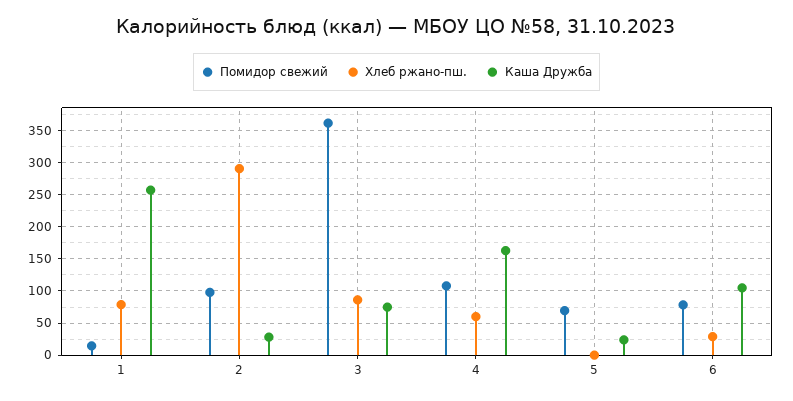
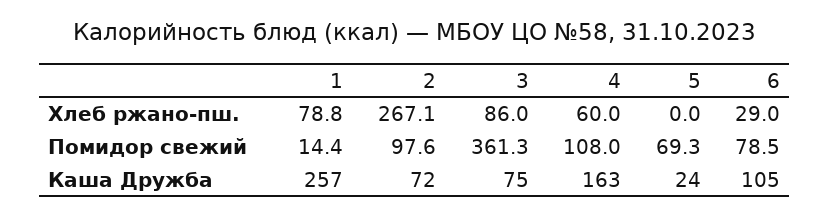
  {
    "Помидор свежий": {
      "1": 14.4,
      "2": 97.6,
      "3": 361.3,
      "4": 108,
      "5": 69.3,
      "6": 78.5
    },
    "Хлеб ржано-пш.": {
      "1": 78.8,
-     "2": 290,
+     "2": 267.1,
      "3": 86,
      "4": 60,
      "5": 0,
      "6": 29
    },
    "Каша Дружба": {
      "1": 257,
-     "2": 30,
+     "2": 72,
      "3": 75,
      "4": 163,
      "5": 24,
      "6": 105
    }
  }

